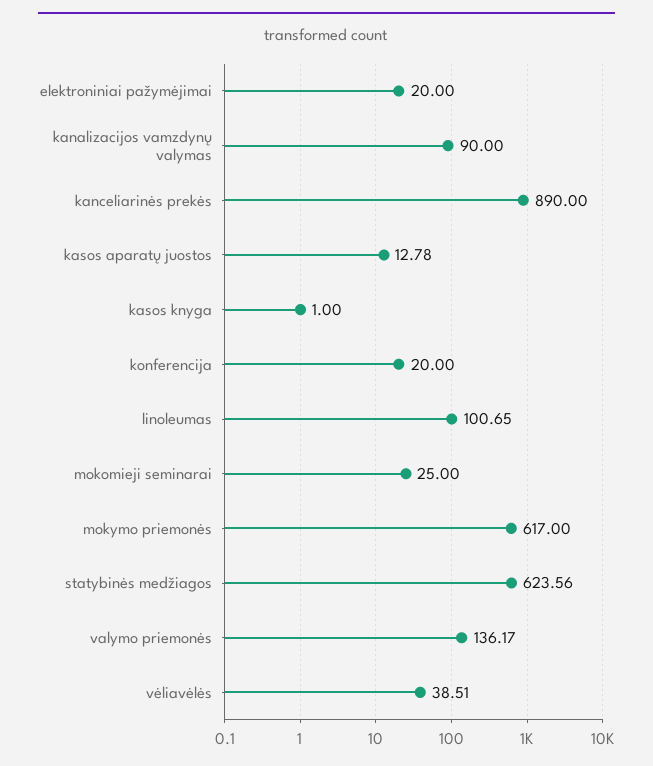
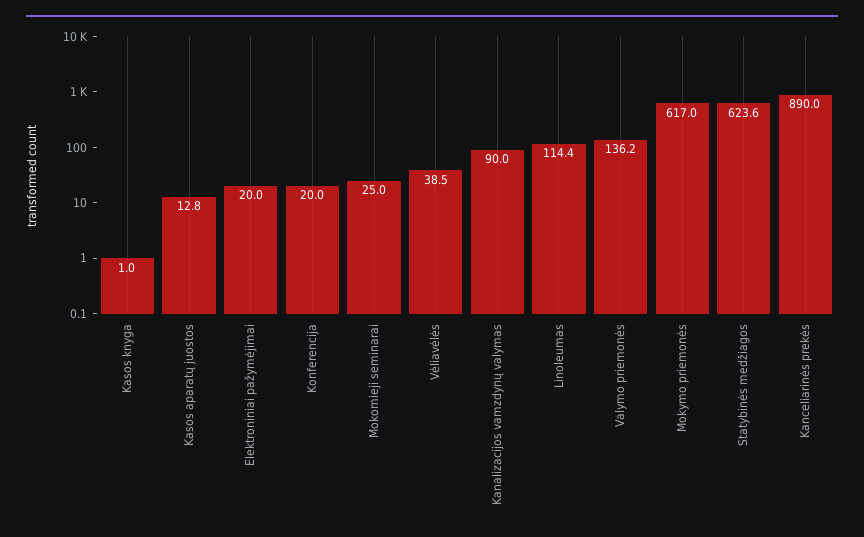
  {
    "elektroniniai pažymėjimai": 20,
    "kanalizacijos vamzdynų valymas": 90,
    "kanceliarinės prekės": 890,
    "kasos aparatų juostos": 12.78,
    "kasos knyga": 1,
    "konferencija": 20,
-   "linoleumas": 100.65,
+   "linoleumas": 114.4,
    "mokomieji seminarai": 25,
    "mokymo priemonės": 617,
    "statybinės medžiagos": 623.56,
    "valymo priemonės": 136.17,
    "vėliavėlės": 38.51
  }

